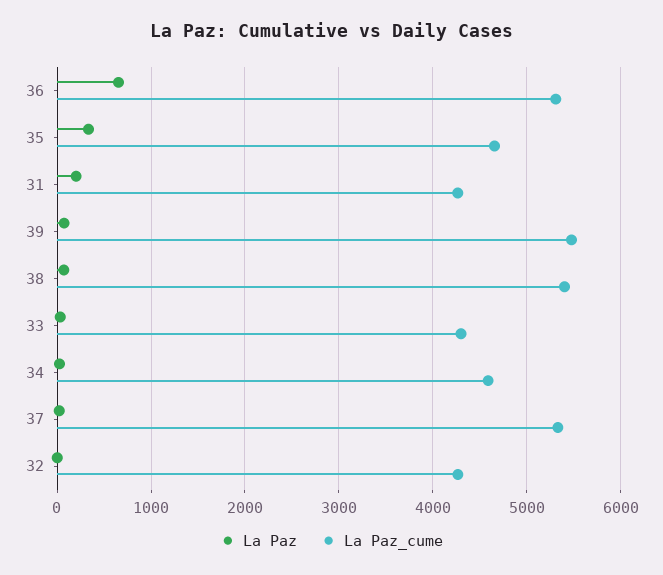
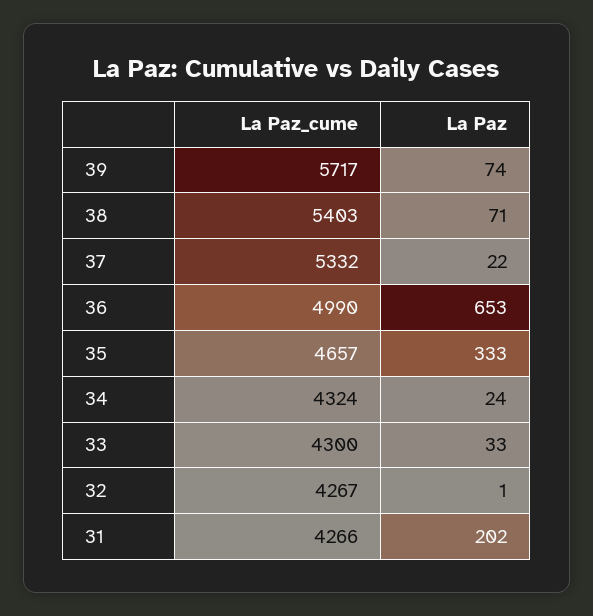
  {
    "La Paz": {
      "36": 653,
      "35": 333,
      "31": 202,
      "39": 74,
      "38": 71,
      "33": 33,
      "34": 24,
      "37": 22,
      "32": 1
    },
    "La Paz_cume": {
-     "36": 5300,
+     "36": 4990,
      "35": 4657,
      "31": 4266,
-     "39": 5500,
+     "39": 5717,
      "38": 5403,
      "33": 4300,
-     "34": 4600,
+     "34": 4324,
      "37": 5332,
      "32": 4267
    }
  }

